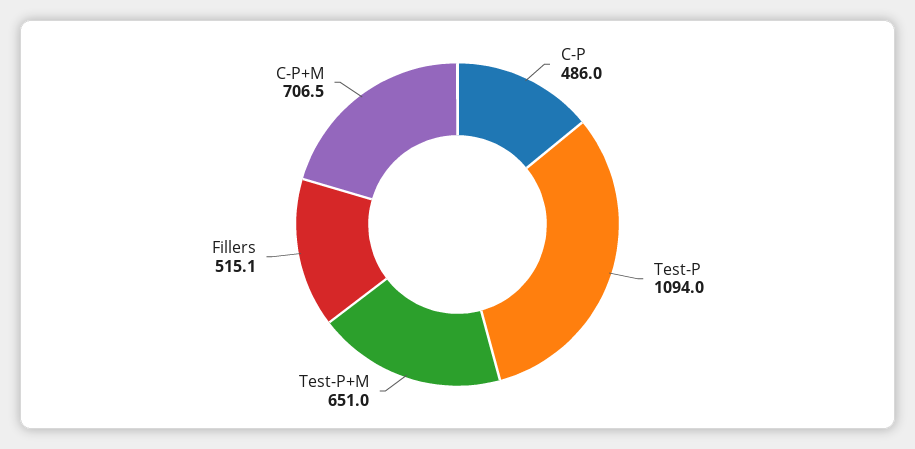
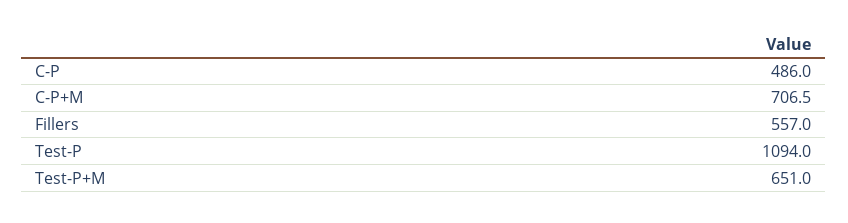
  {
    "C-P": 486,
    "Test-P": 1094,
    "Test-P+M": 651,
-   "Fillers": 515.1,
+   "Fillers": 557,
    "C-P+M": 706.5
  }

